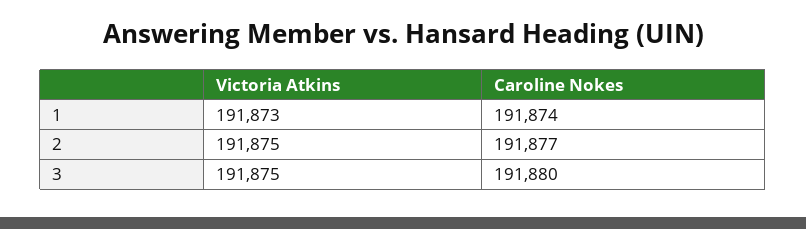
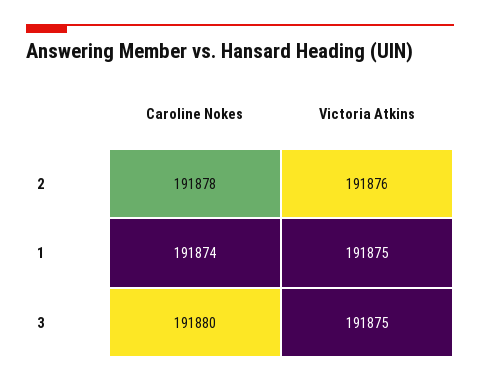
  {
    "Victoria Atkins": {
-     "1": 191873,
+     "1": 191875,
-     "2": 191875,
+     "2": 191876,
      "3": 191875
    },
    "Caroline Nokes": {
      "1": 191874,
-     "2": 191877,
+     "2": 191878,
      "3": 191880
    }
  }

